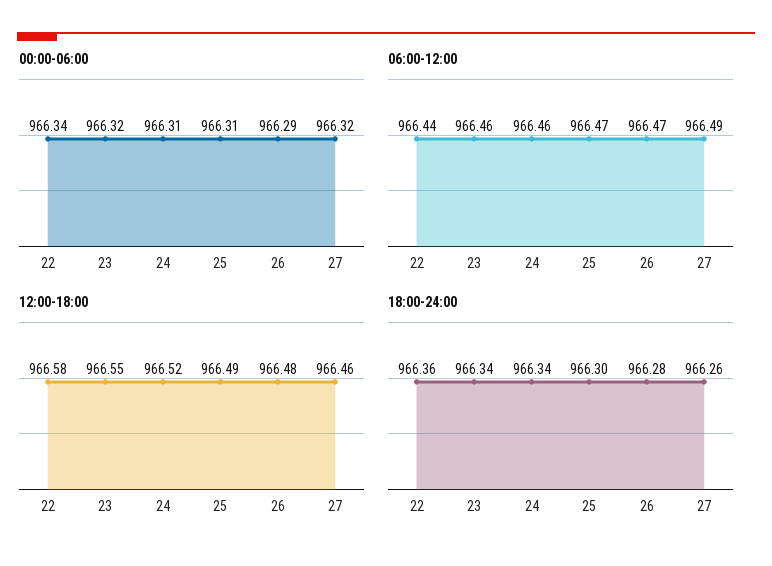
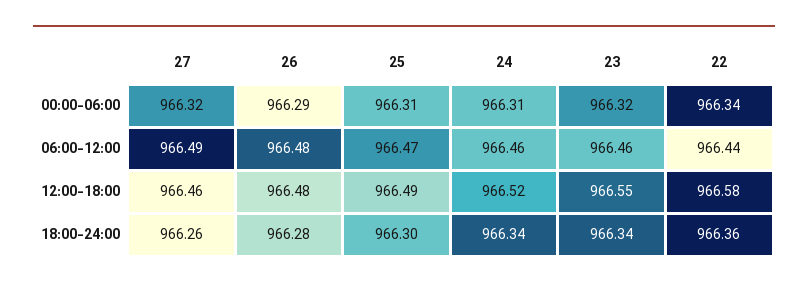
  {
    "00:00-06:00": {
      "22": 966.34,
      "23": 966.32,
      "24": 966.31,
      "25": 966.31,
      "26": 966.29,
      "27": 966.32
    },
    "06:00-12:00": {
      "22": 966.44,
      "23": 966.46,
      "24": 966.46,
      "25": 966.47,
-     "26": 966.47,
+     "26": 966.48,
      "27": 966.49
    },
    "12:00-18:00": {
      "22": 966.58,
      "23": 966.55,
      "24": 966.52,
      "25": 966.49,
      "26": 966.48,
      "27": 966.46
    },
    "18:00-24:00": {
      "22": 966.36,
      "23": 966.34,
      "24": 966.34,
      "25": 966.3,
      "26": 966.28,
      "27": 966.26
    }
  }

